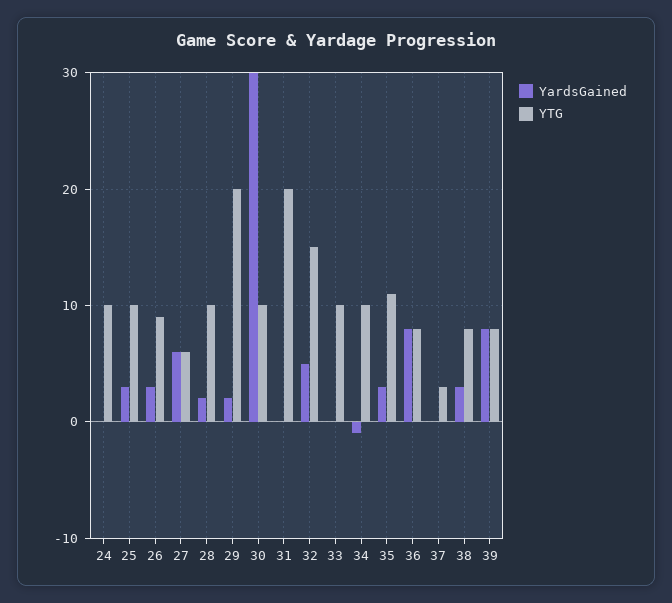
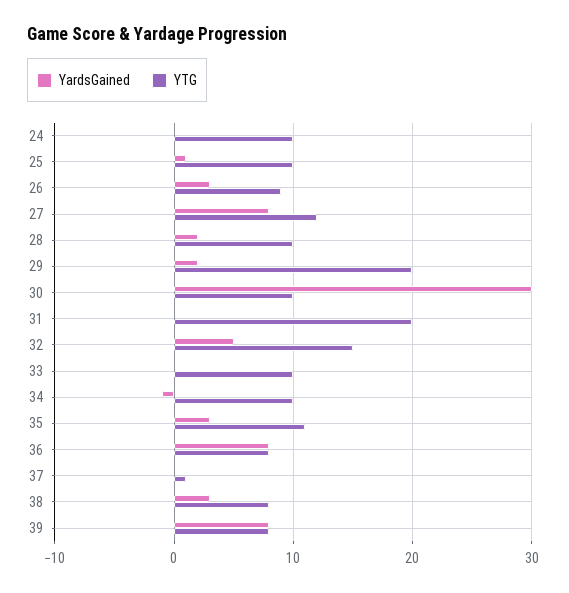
  {
    "YardsGained": {
      "24": 0,
-     "25": 3,
+     "25": 1,
      "26": 3,
-     "27": 6,
+     "27": 8,
      "28": 2,
      "29": 2,
      "30": 30,
      "31": 0,
      "32": 5,
      "33": 0,
      "34": -1,
      "35": 3,
      "36": 8,
      "37": 0,
      "38": 3,
      "39": 8
    },
    "YTG": {
      "24": 10,
      "25": 10,
      "26": 9,
-     "27": 6,
+     "27": 12,
      "28": 10,
      "29": 20,
      "30": 10,
      "31": 20,
      "32": 15,
      "33": 10,
      "34": 10,
      "35": 11,
      "36": 8,
-     "37": 3,
+     "37": 1,
      "38": 8,
      "39": 8
    }
  }

